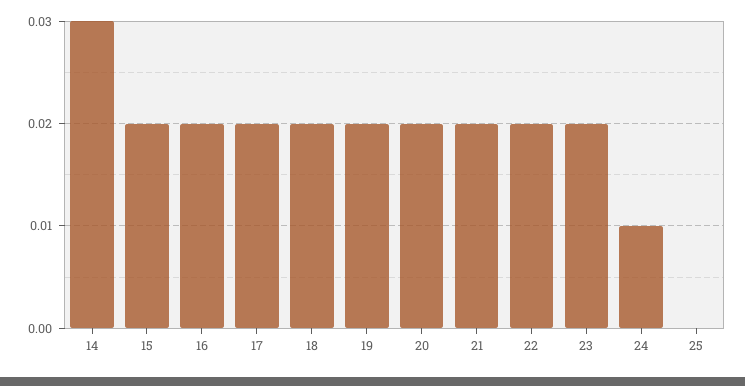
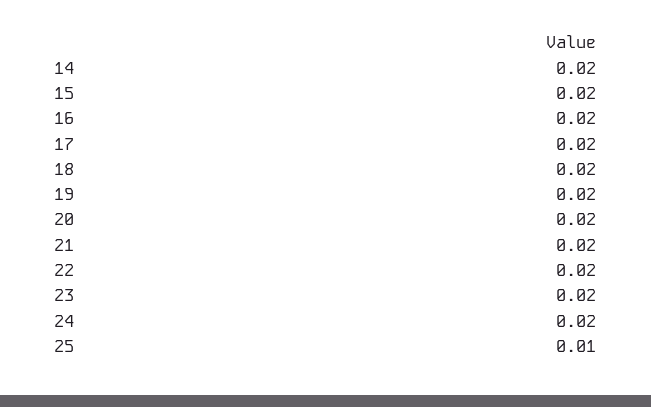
  {
-   "14": 0.03,
+   "14": 0.02,
    "15": 0.02,
    "16": 0.02,
    "17": 0.02,
    "18": 0.02,
    "19": 0.02,
    "20": 0.02,
    "21": 0.02,
    "22": 0.02,
    "23": 0.02,
-   "24": 0.01,
+   "24": 0.02,
-   "25": 0
+   "25": 0.01
  }

